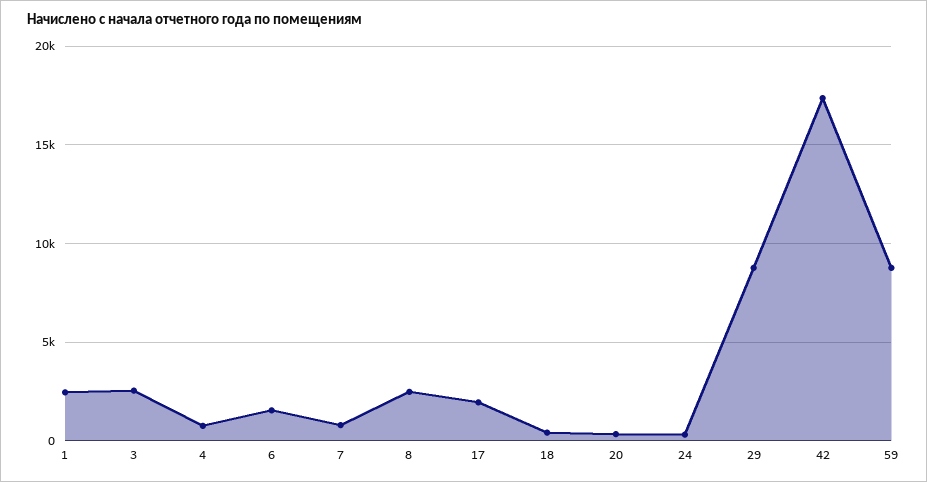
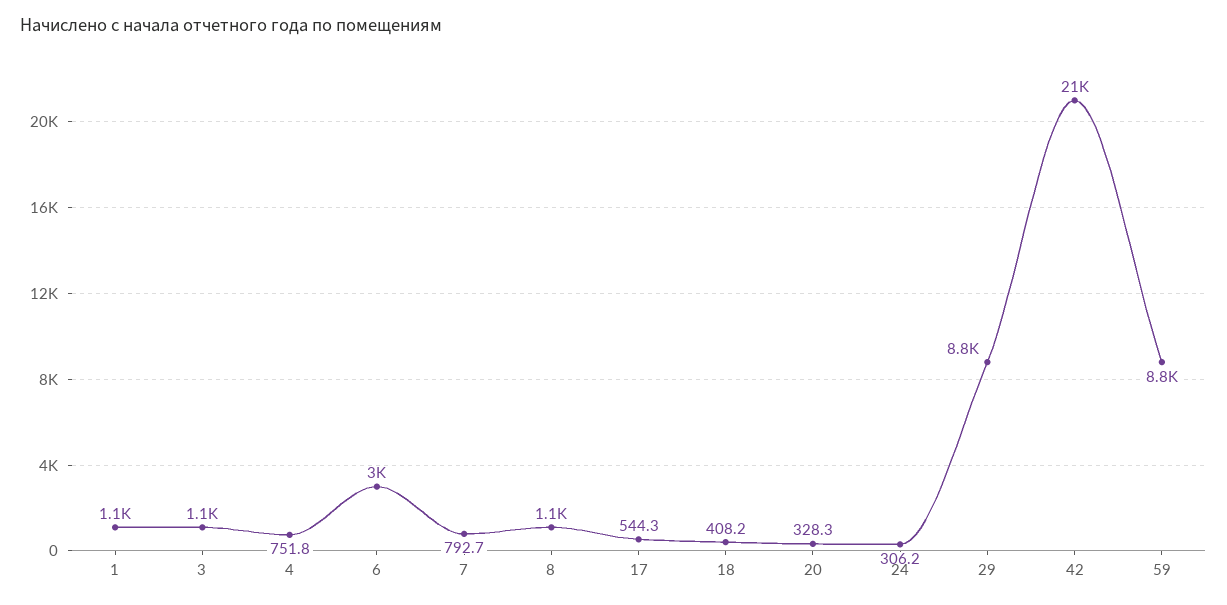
  {
-   "1": 2500,
+   "1": 1100,
-   "3": 2500,
+   "3": 1100,
    "4": 751.8,
-   "6": 1500,
+   "6": 3000,
    "7": 792.7,
-   "8": 2500,
+   "8": 1100,
-   "17": 2000,
+   "17": 544.3,
    "18": 408.2,
    "20": 328.3,
    "24": 306.2,
    "29": 8800,
-   "42": 17500,
+   "42": 21000,
    "59": 8800
  }

